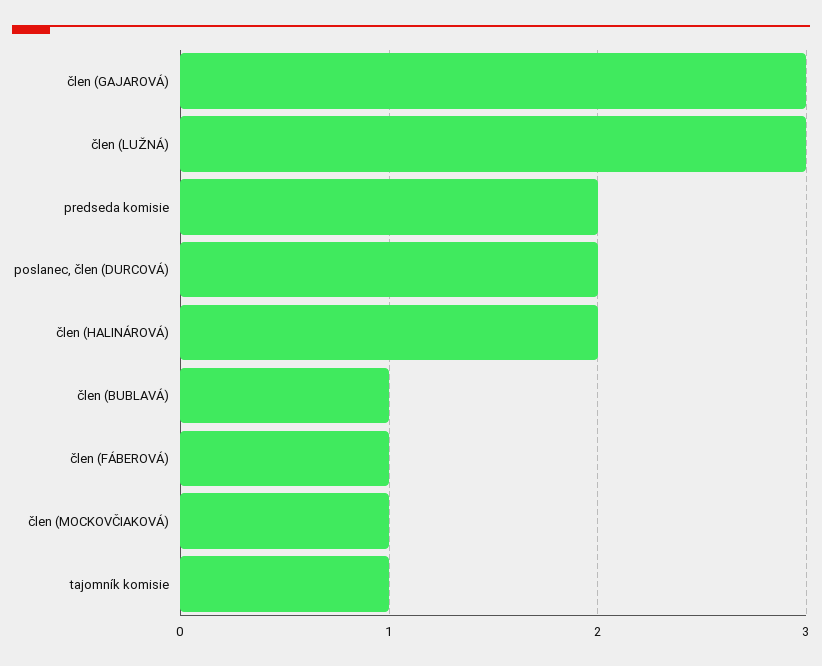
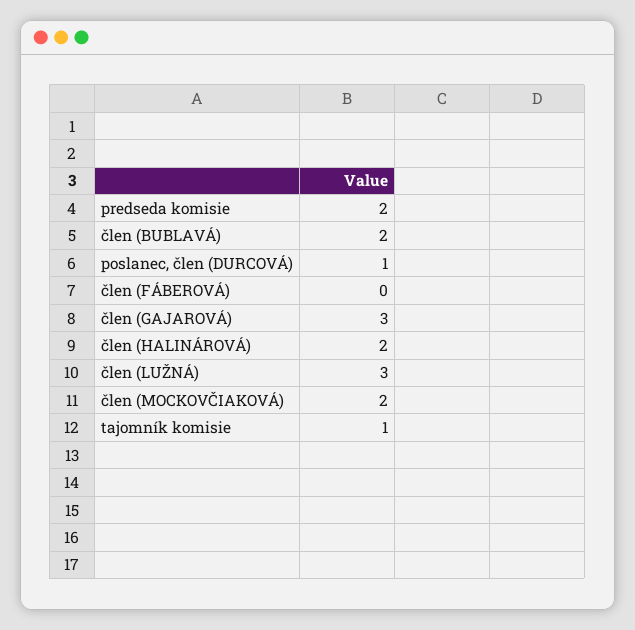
  {
    "člen (GAJAROVÁ)": 3,
    "člen (LUŽNÁ)": 3,
    "predseda komisie": 2,
-   "poslanec, člen (DURCOVÁ)": 2,
+   "poslanec, člen (DURCOVÁ)": 1,
    "člen (HALINÁROVÁ)": 2,
-   "člen (BUBLAVÁ)": 1,
+   "člen (BUBLAVÁ)": 2,
-   "člen (FÁBEROVÁ)": 1,
+   "člen (FÁBEROVÁ)": 0,
-   "člen (MOCKOVČIAKOVÁ)": 1,
+   "člen (MOCKOVČIAKOVÁ)": 2,
    "tajomník komisie": 1
  }

